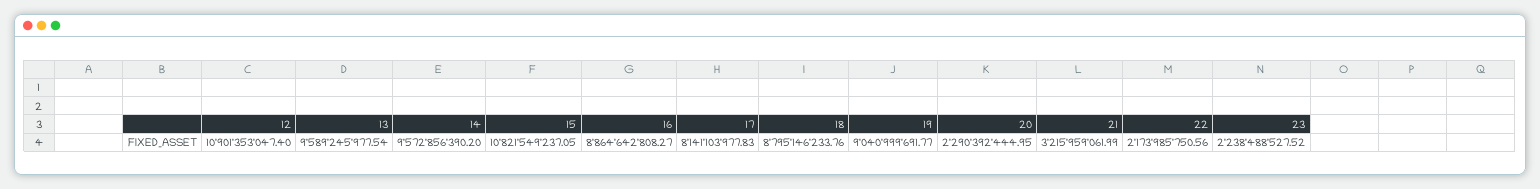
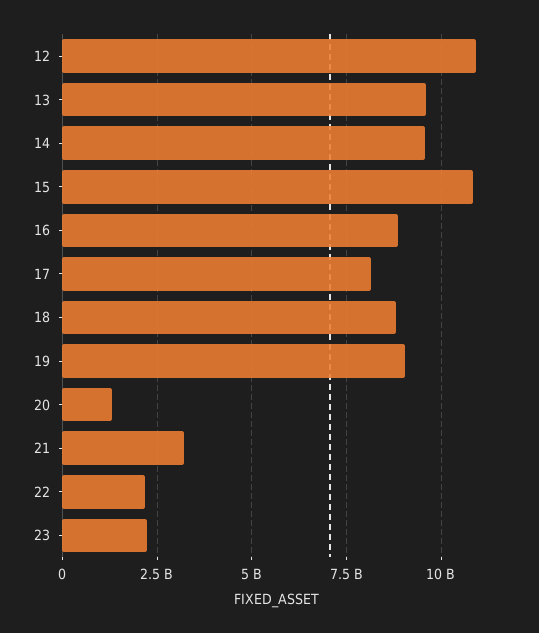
  {
    "12": 10901353047.4,
    "13": 9589245977.54,
    "14": 9572856390.2,
    "15": 10821549237.05,
    "16": 8864642808.27,
    "17": 8141103977.83,
    "18": 8795146233.76,
    "19": 9040999691.77,
-   "20": 2290392444.95,
+   "20": 1250000000,
    "21": 3215959061.99,
    "22": 2173985750.56,
    "23": 2238488527.52
  }

